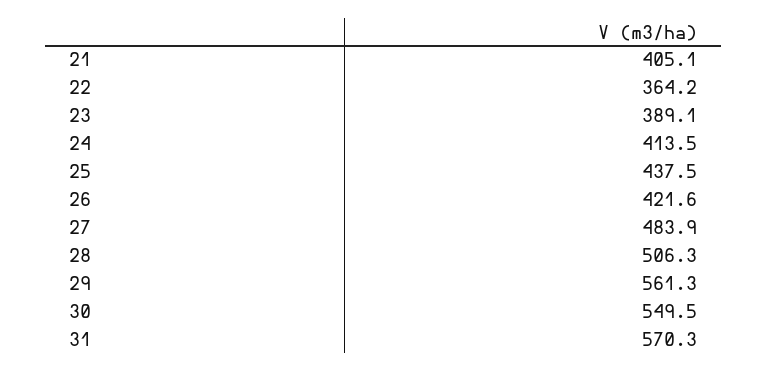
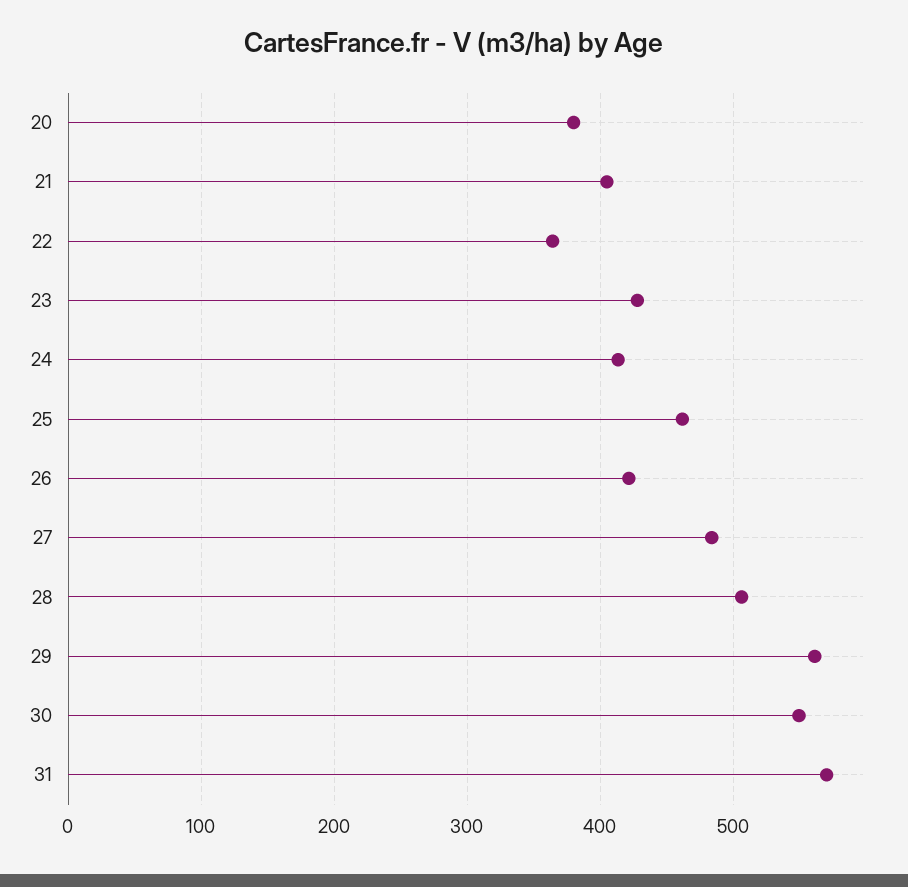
  {
    "21": 405.1,
    "22": 364.2,
-   "23": 389.1,
+   "23": 430,
    "24": 413.5,
-   "25": 437.5,
+   "25": 460,
    "26": 421.6,
    "27": 483.9,
    "28": 506.3,
    "29": 561.3,
    "30": 549.5,
-   "31": 570.3
+   "31": 570.3,
+   "20": 380
  }

